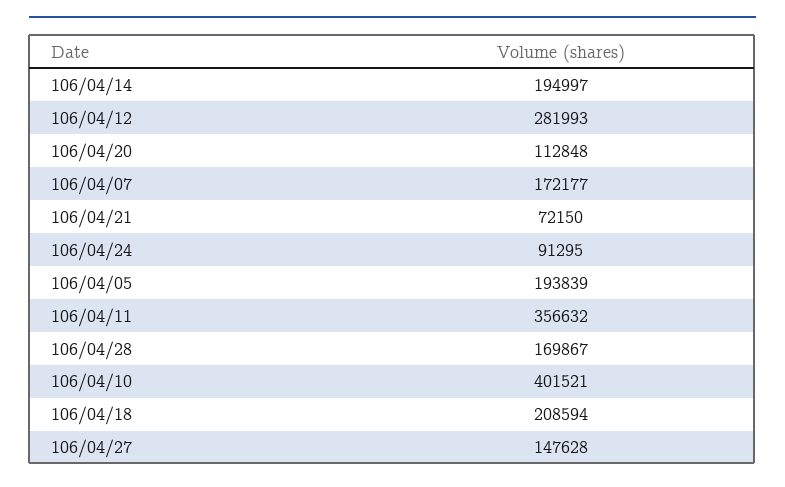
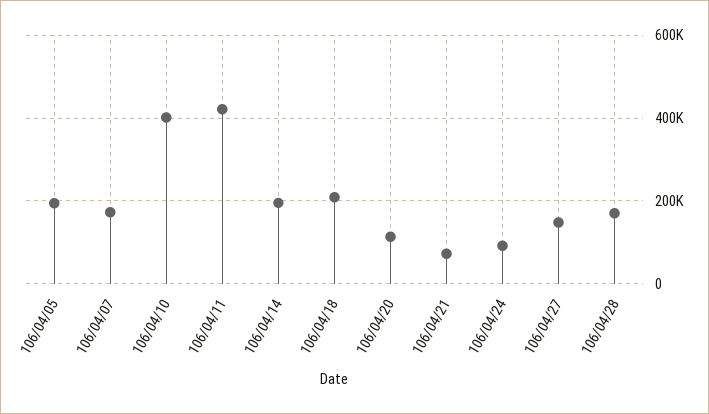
  {
    "106/04/14": 194997,
-   "106/04/12": 281993,
    "106/04/20": 112848,
    "106/04/07": 172177,
    "106/04/21": 72150,
    "106/04/24": 91295,
    "106/04/05": 193839,
-   "106/04/11": 356632,
+   "106/04/11": 420000,
    "106/04/28": 169867,
    "106/04/10": 401521,
    "106/04/18": 208594,
    "106/04/27": 147628
  }

